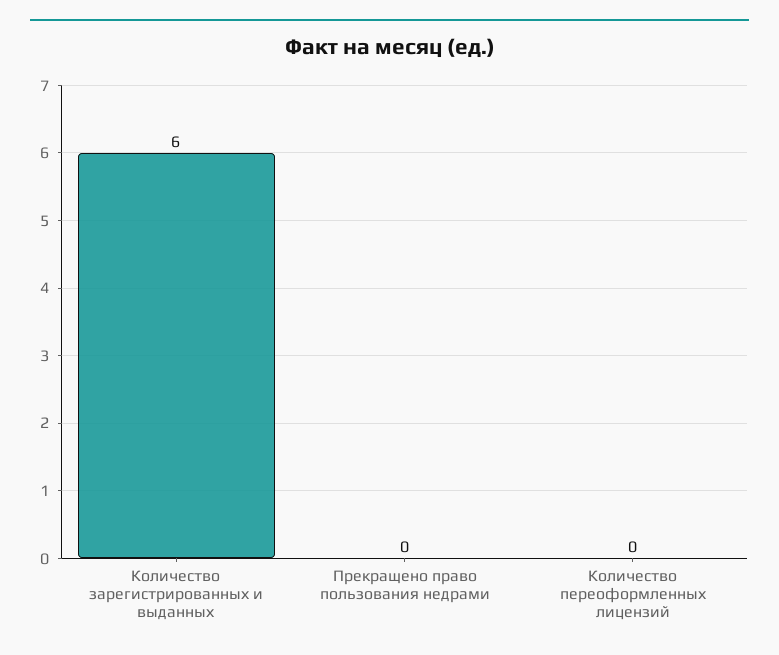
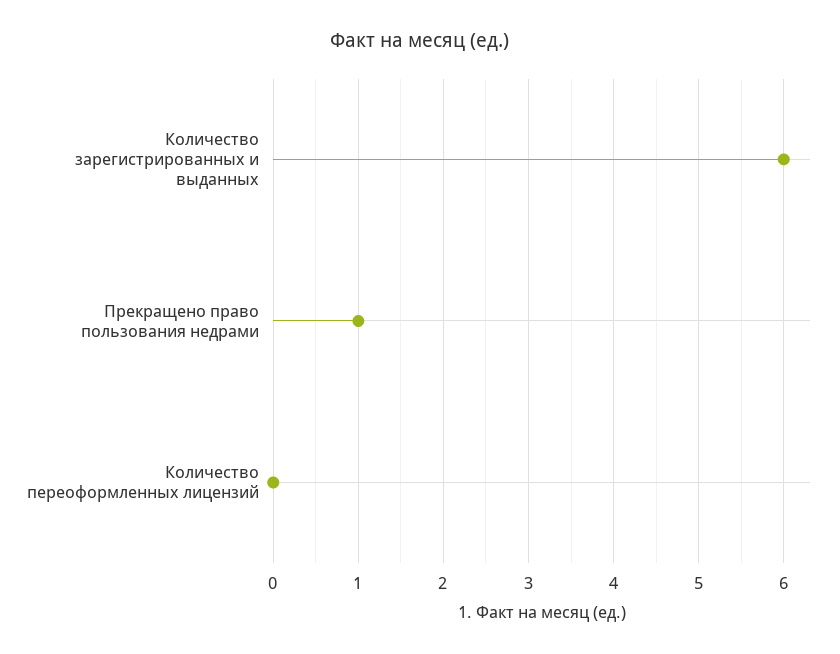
  {
    "Количество зарегистрированных и выданных": 6,
-   "Прекращено право пользования недрами": 0,
+   "Прекращено право пользования недрами": 1,
    "Количество переоформленных лицензий": 0
  }

